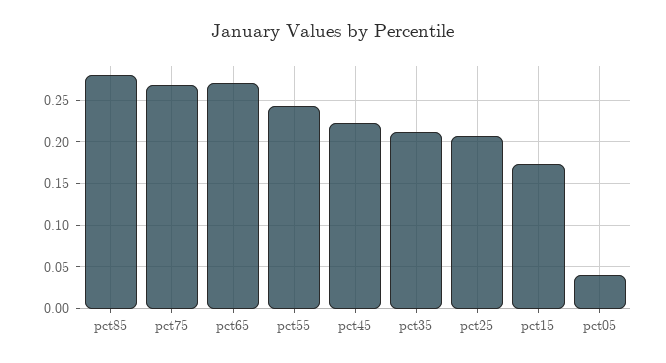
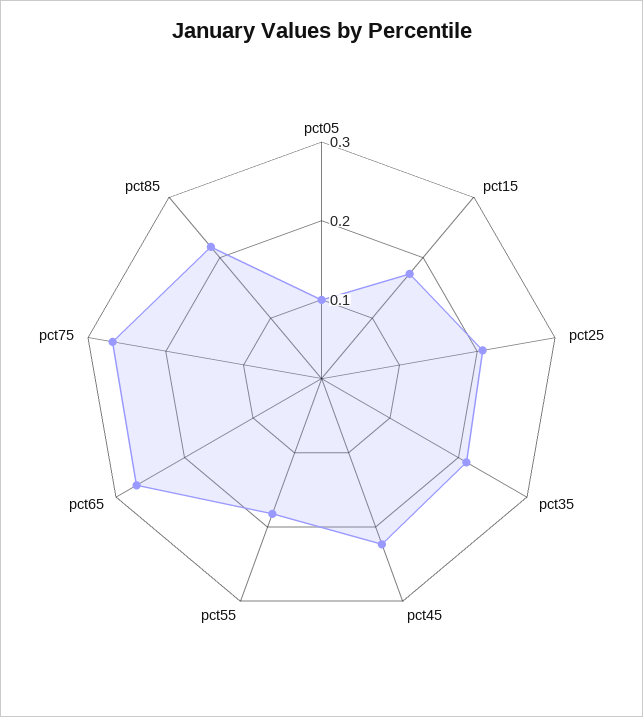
  {
-   "pct85": 0.28,
+   "pct85": 0.22,
    "pct75": 0.27,
    "pct65": 0.27,
-   "pct55": 0.24,
+   "pct55": 0.18,
    "pct45": 0.22,
    "pct35": 0.21,
    "pct25": 0.21,
    "pct15": 0.17,
-   "pct05": 0.04
+   "pct05": 0.1
  }

